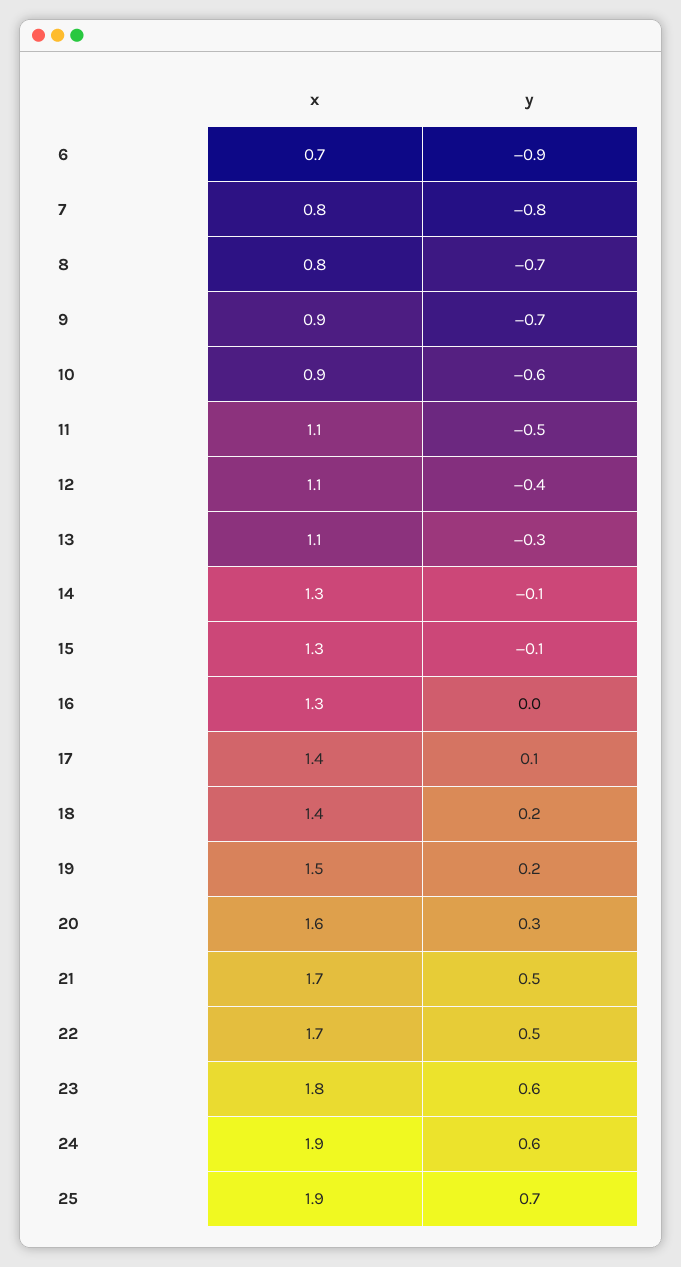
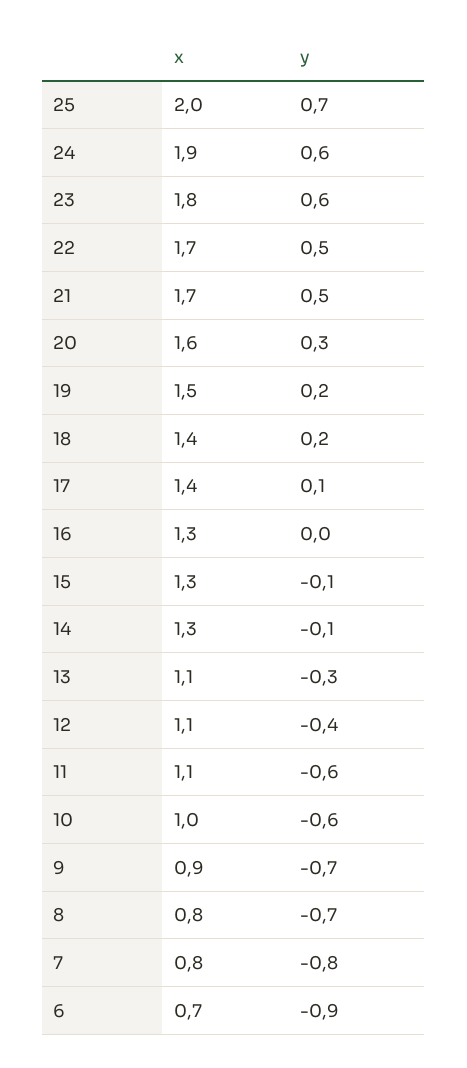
  {
    "x": {
      "6": 0.7,
      "7": 0.8,
      "8": 0.8,
      "9": 0.9,
-     "10": 0.9,
+     "10": 1,
      "11": 1.1,
      "12": 1.1,
      "13": 1.1,
      "14": 1.3,
      "15": 1.3,
      "16": 1.3,
      "17": 1.4,
      "18": 1.4,
      "19": 1.5,
      "20": 1.6,
      "21": 1.7,
      "22": 1.7,
      "23": 1.8,
      "24": 1.9,
-     "25": 1.9
+     "25": 2
    },
    "y": {
      "6": -0.9,
      "7": -0.8,
      "8": -0.7,
      "9": -0.7,
      "10": -0.6,
-     "11": -0.5,
+     "11": -0.6,
      "12": -0.4,
      "13": -0.3,
      "14": -0.1,
      "15": -0.1,
      "16": 0,
      "17": 0.1,
      "18": 0.2,
      "19": 0.2,
      "20": 0.3,
      "21": 0.5,
      "22": 0.5,
      "23": 0.6,
      "24": 0.6,
      "25": 0.7
    }
  }

